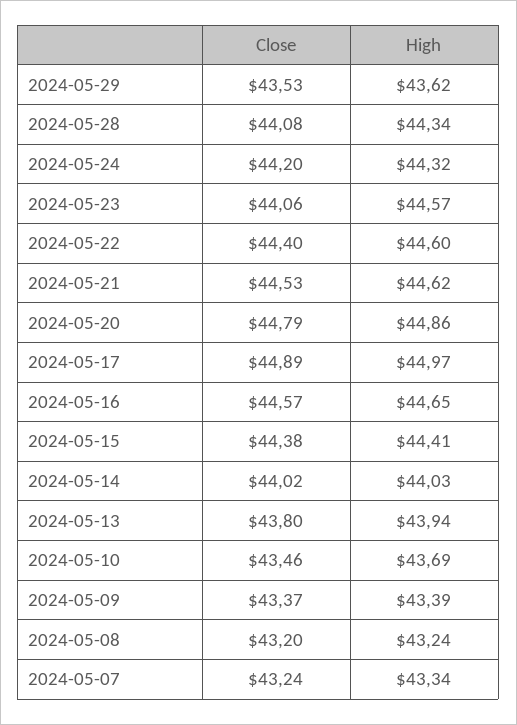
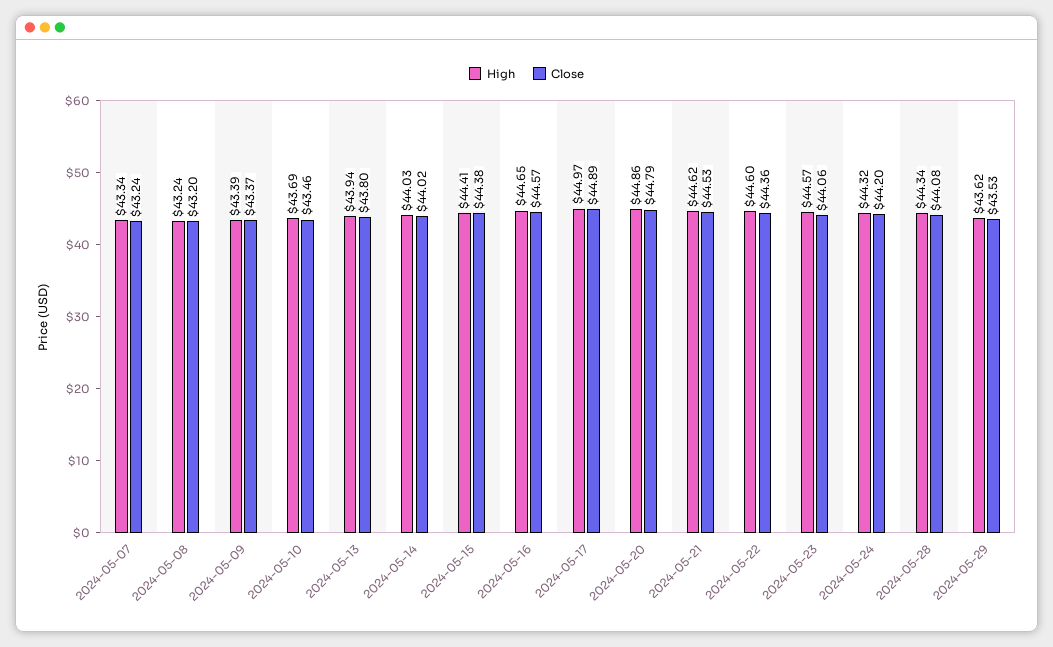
  {
    "Close": {
      "2024-05-29": 43.53,
      "2024-05-28": 44.08,
      "2024-05-24": 44.2,
      "2024-05-23": 44.06,
-     "2024-05-22": 44.4,
+     "2024-05-22": 44.36,
      "2024-05-21": 44.53,
      "2024-05-20": 44.79,
      "2024-05-17": 44.89,
      "2024-05-16": 44.57,
      "2024-05-15": 44.38,
      "2024-05-14": 44.02,
      "2024-05-13": 43.8,
      "2024-05-10": 43.46,
      "2024-05-09": 43.37,
      "2024-05-08": 43.2,
      "2024-05-07": 43.24
    },
    "High": {
      "2024-05-29": 43.62,
      "2024-05-28": 44.34,
      "2024-05-24": 44.32,
      "2024-05-23": 44.57,
      "2024-05-22": 44.6,
      "2024-05-21": 44.62,
      "2024-05-20": 44.86,
      "2024-05-17": 44.97,
      "2024-05-16": 44.65,
      "2024-05-15": 44.41,
      "2024-05-14": 44.03,
      "2024-05-13": 43.94,
      "2024-05-10": 43.69,
      "2024-05-09": 43.39,
      "2024-05-08": 43.24,
      "2024-05-07": 43.34
    }
  }

